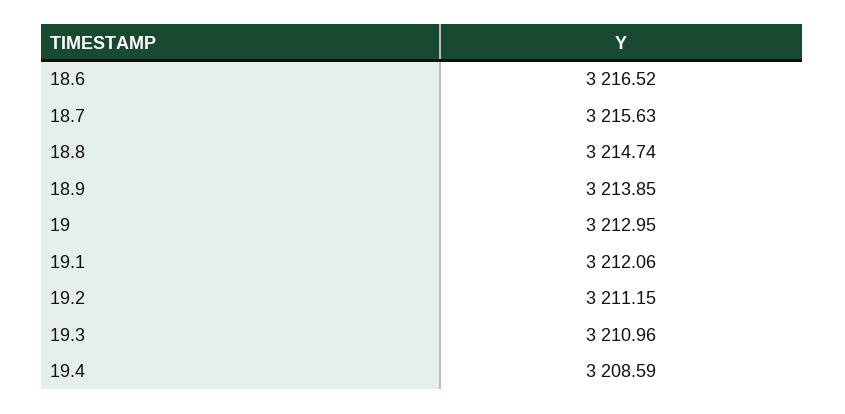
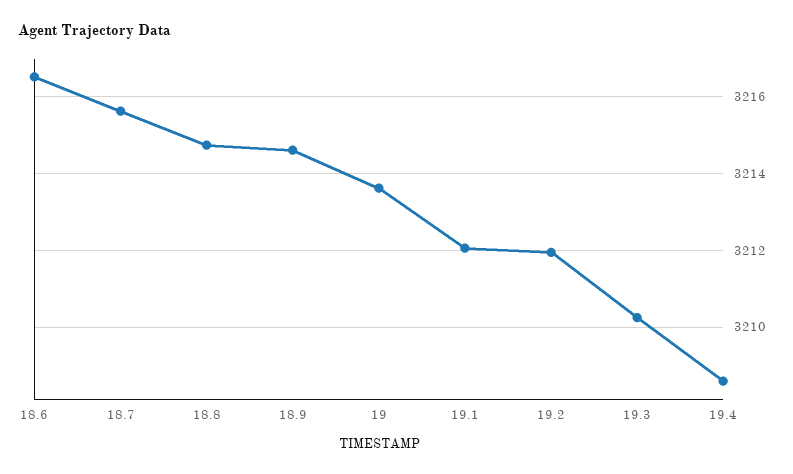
  {
    "18.6": 3216.52,
    "18.7": 3215.63,
    "18.8": 3214.74,
-   "18.9": 3213.85,
+   "18.9": 3214.6,
-   "19": 3212.95,
+   "19": 3213.6,
    "19.1": 3212.06,
-   "19.2": 3211.15,
+   "19.2": 3212,
-   "19.3": 3210.96,
+   "19.3": 3210.2,
    "19.4": 3208.59
  }

